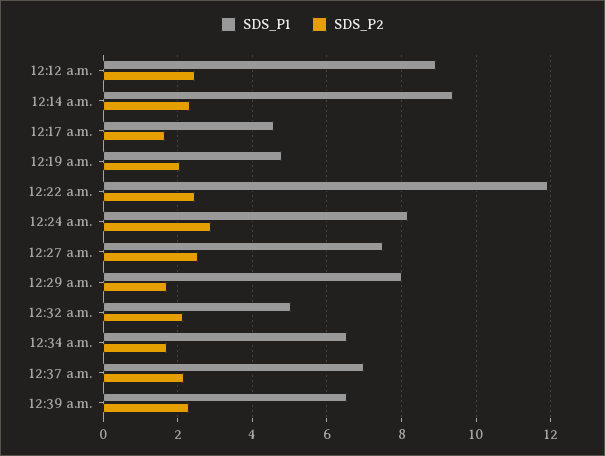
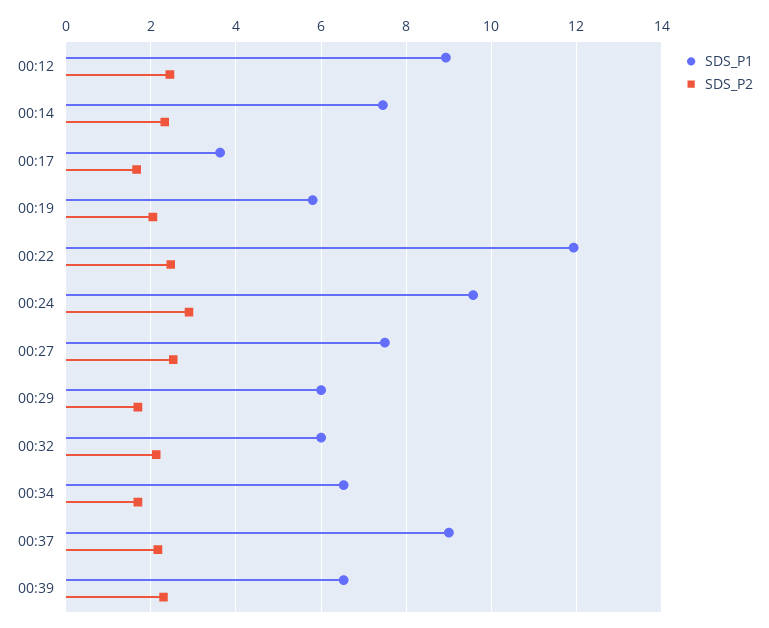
  {
    "SDS_P1": {
      "12:12 a.m.": 9,
-     "12:14 a.m.": 9.4,
+     "12:14 a.m.": 7.4,
-     "12:17 a.m.": 4.6,
+     "12:17 a.m.": 3.6,
-     "12:19 a.m.": 4.8,
+     "12:19 a.m.": 5.8,
      "12:22 a.m.": 12,
-     "12:24 a.m.": 8.2,
+     "12:24 a.m.": 9.6,
      "12:27 a.m.": 7.6,
-     "12:29 a.m.": 8,
+     "12:29 a.m.": 6,
-     "12:32 a.m.": 5,
+     "12:32 a.m.": 6,
      "12:34 a.m.": 6.6,
-     "12:37 a.m.": 7,
+     "12:37 a.m.": 9,
      "12:39 a.m.": 6.6
    },
    "SDS_P2": {
      "12:12 a.m.": 2.4,
      "12:14 a.m.": 2.4,
      "12:17 a.m.": 1.6,
      "12:19 a.m.": 2,
      "12:22 a.m.": 2.4,
      "12:24 a.m.": 3,
      "12:27 a.m.": 2.6,
      "12:29 a.m.": 1.8,
      "12:32 a.m.": 2.2,
      "12:34 a.m.": 1.8,
      "12:37 a.m.": 2.2,
      "12:39 a.m.": 2.4
    }
  }

